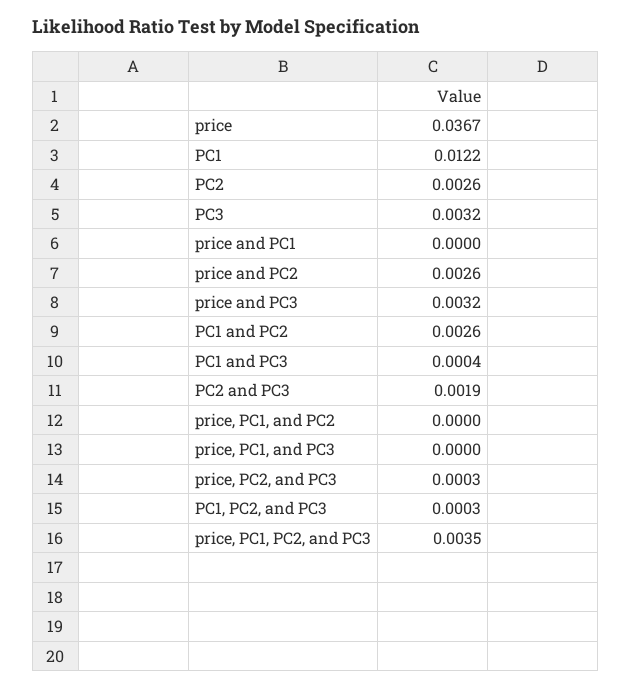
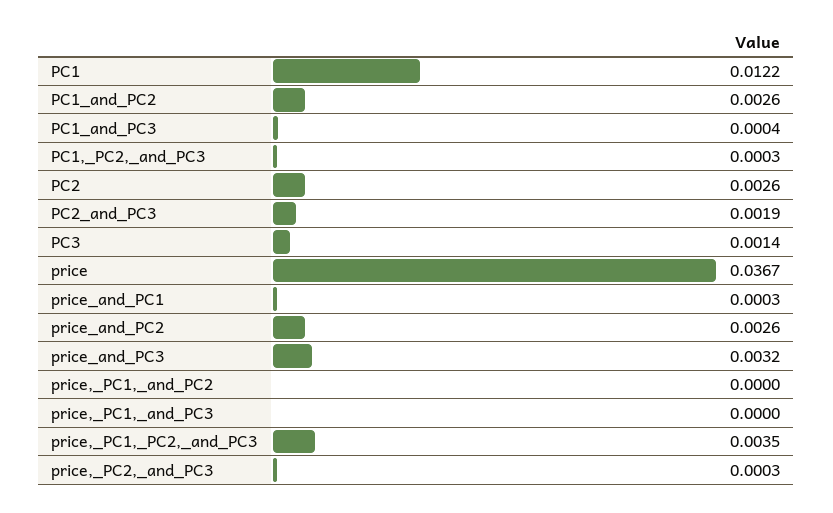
  {
    "price": 0.0367,
    "PC1": 0.0122,
    "PC2": 0.0026,
-   "PC3": 0.0032,
+   "PC3": 0.0014,
-   "price and PC1": 0,
+   "price and PC1": 0.0003,
    "price and PC2": 0.0026,
    "price and PC3": 0.0032,
    "PC1 and PC2": 0.0026,
    "PC1 and PC3": 0.0004,
    "PC2 and PC3": 0.0019,
    "price, PC1, and PC2": 0,
    "price, PC1, and PC3": 0,
    "price, PC2, and PC3": 0.0003,
    "PC1, PC2, and PC3": 0.0003,
    "price, PC1, PC2, and PC3": 0.0035
  }

